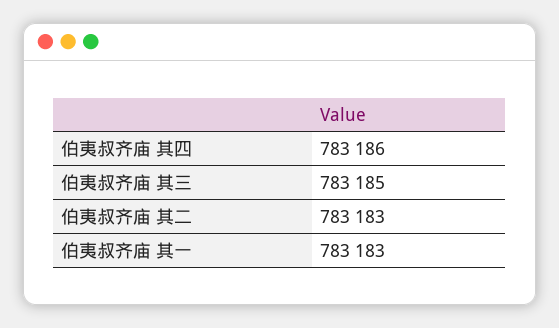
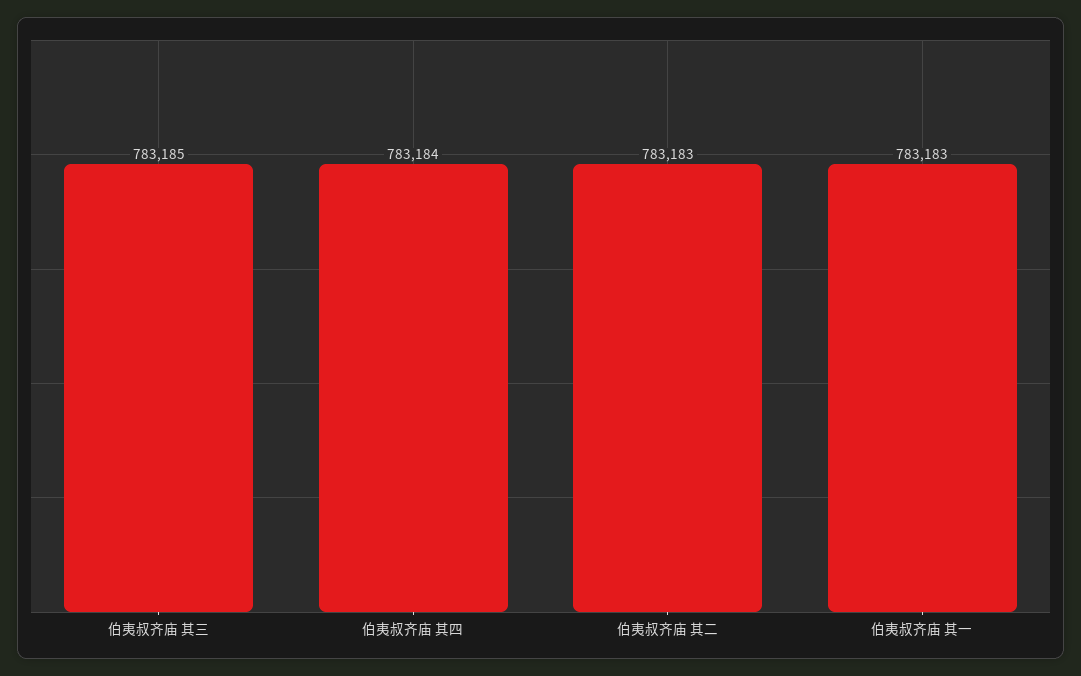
  {
-   "伯夷叔齐庙 其四": 783186,
+   "伯夷叔齐庙 其四": 783184,
    "伯夷叔齐庙 其三": 783185,
    "伯夷叔齐庙 其二": 783183,
    "伯夷叔齐庙 其一": 783183
  }

